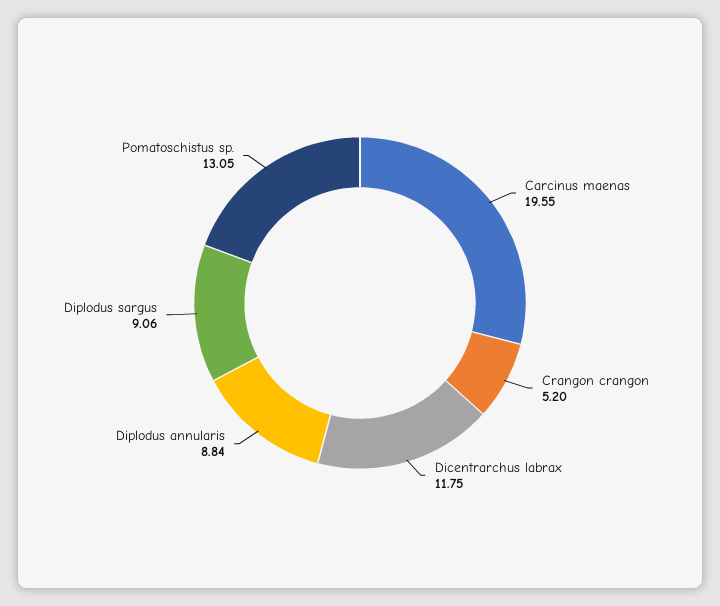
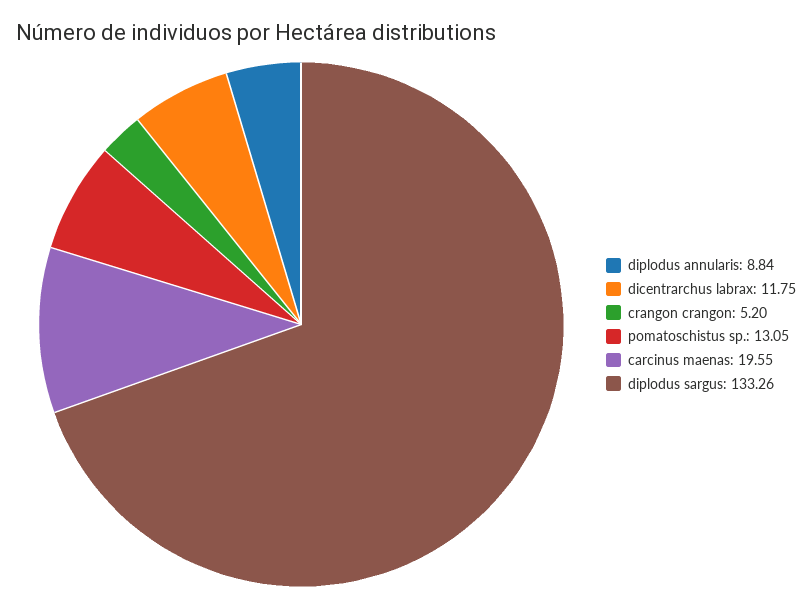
  {
    "Carcinus maenas": 19.55,
    "Crangon crangon": 5.2,
    "Dicentrarchus labrax": 11.75,
    "Diplodus annularis": 8.84,
-   "Diplodus sargus": 9.06,
+   "Diplodus sargus": 133.26,
    "Pomatoschistus sp.": 13.05
  }

